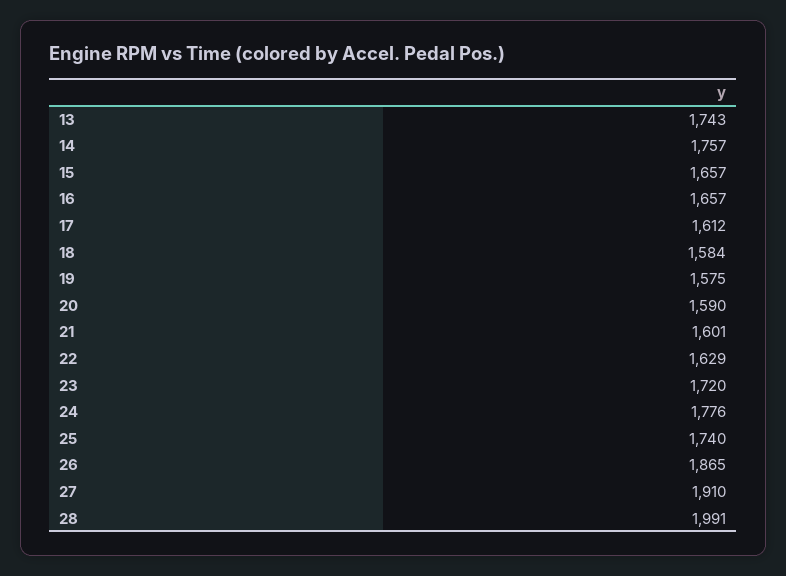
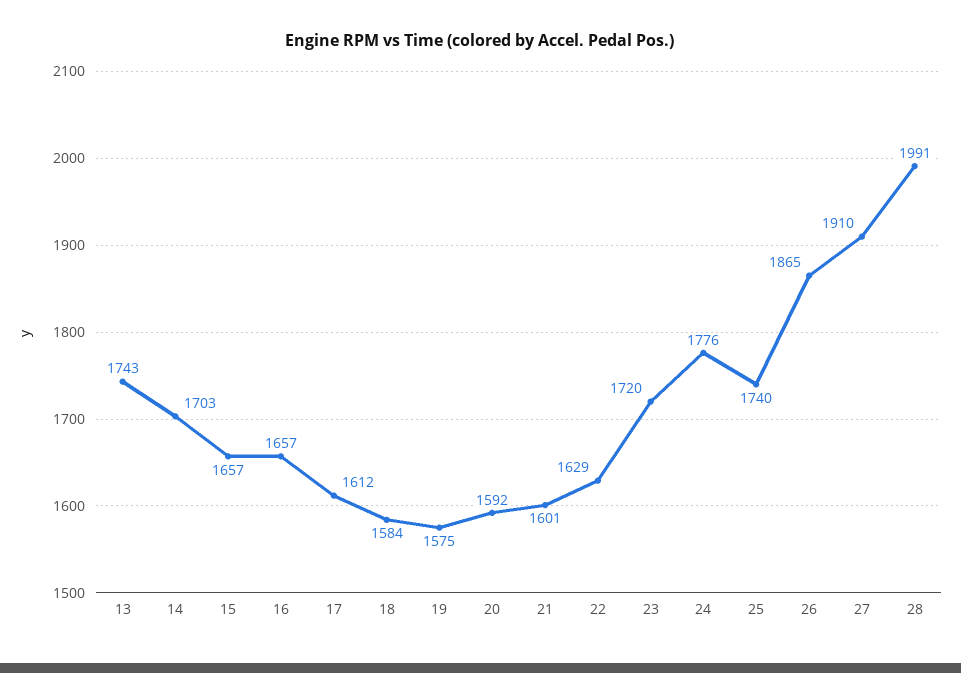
  {
    "13": 1743,
-   "14": 1757,
+   "14": 1703,
    "15": 1657,
    "16": 1657,
    "17": 1612,
    "18": 1584,
    "19": 1575,
-   "20": 1590,
+   "20": 1592,
    "21": 1601,
    "22": 1629,
    "23": 1720,
    "24": 1776,
    "25": 1740,
    "26": 1865,
    "27": 1910,
    "28": 1991
  }

